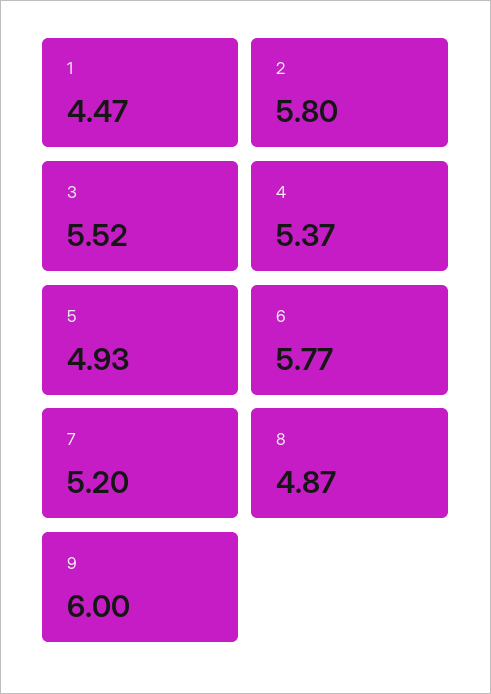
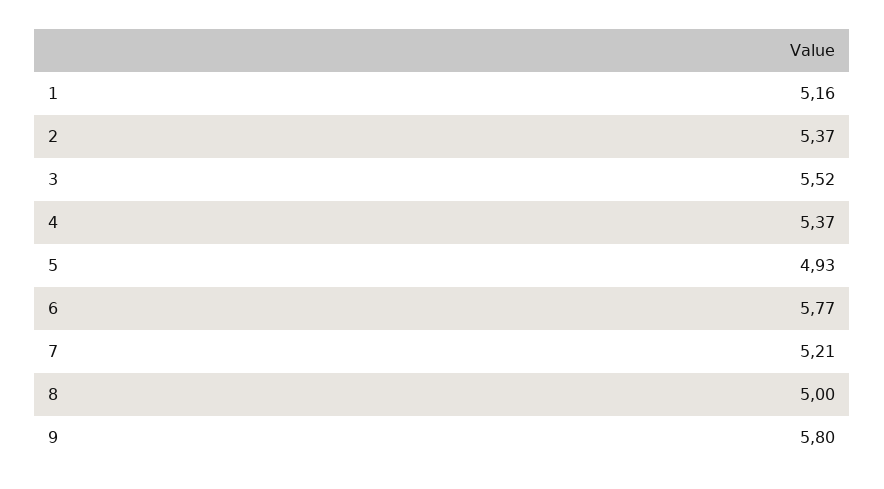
  {
-   "1": 4.47,
+   "1": 5.16,
-   "2": 5.8,
+   "2": 5.37,
    "3": 5.52,
    "4": 5.37,
    "5": 4.93,
    "6": 5.77,
-   "7": 5.2,
+   "7": 5.21,
-   "8": 4.87,
+   "8": 5,
-   "9": 6
+   "9": 5.8
  }

